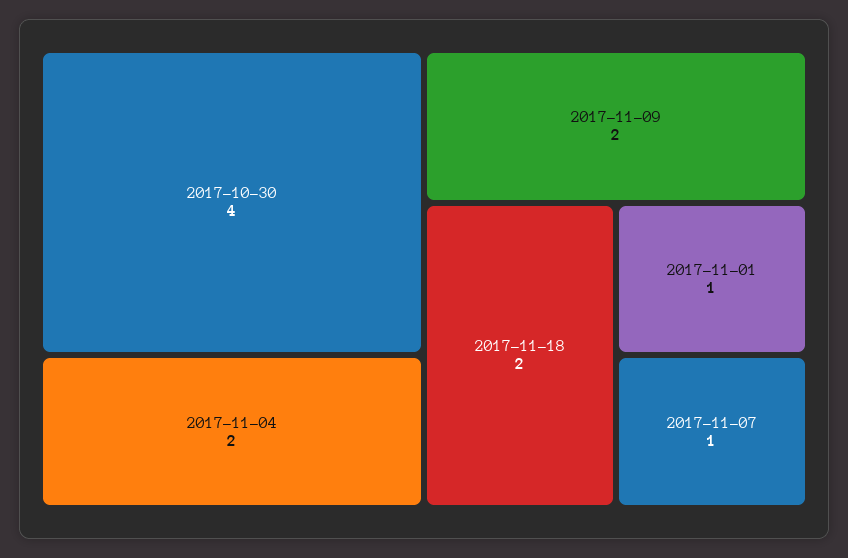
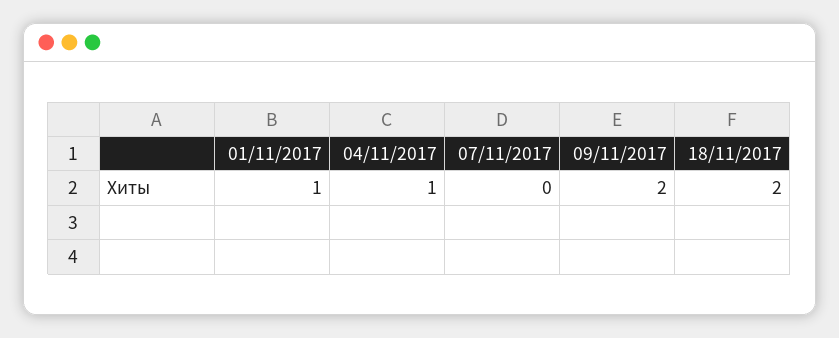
  {
-   "2017-10-30": 4,
-   "2017-11-04": 2,
+   "2017-11-04": 1,
    "2017-11-09": 2,
    "2017-11-18": 2,
    "2017-11-01": 1,
-   "2017-11-07": 1
+   "2017-11-07": 0
  }

